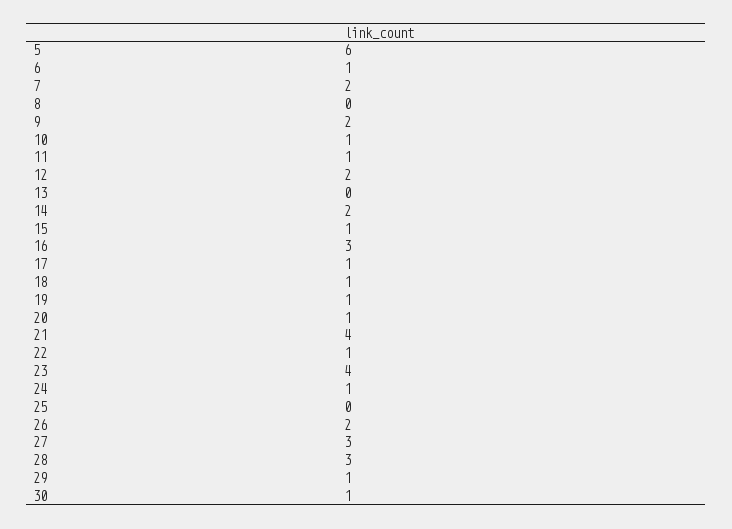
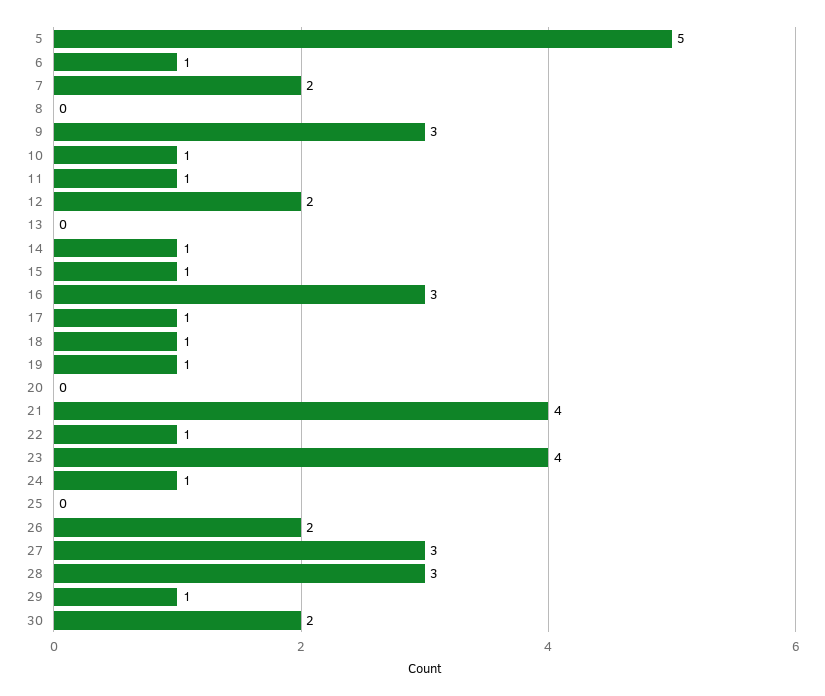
  {
-   "5": 6,
+   "5": 5,
    "6": 1,
    "7": 2,
    "8": 0,
-   "9": 2,
+   "9": 3,
    "10": 1,
    "11": 1,
    "12": 2,
    "13": 0,
-   "14": 2,
+   "14": 1,
    "15": 1,
    "16": 3,
    "17": 1,
    "18": 1,
    "19": 1,
-   "20": 1,
+   "20": 0,
    "21": 4,
    "22": 1,
    "23": 4,
    "24": 1,
    "25": 0,
    "26": 2,
    "27": 3,
    "28": 3,
    "29": 1,
-   "30": 1
+   "30": 2
  }

